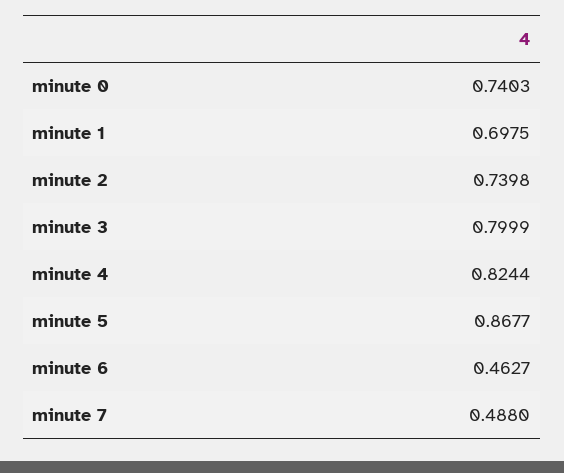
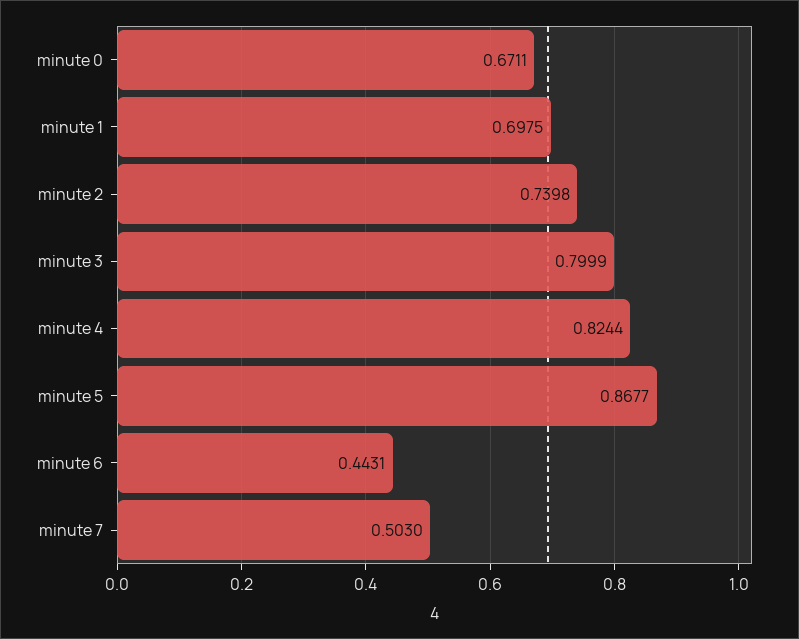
  {
-   "minute 0": 0.7403,
+   "minute 0": 0.6711,
    "minute 1": 0.6975,
    "minute 2": 0.7398,
    "minute 3": 0.7999,
    "minute 4": 0.8244,
    "minute 5": 0.8677,
-   "minute 6": 0.4627,
+   "minute 6": 0.4431,
-   "minute 7": 0.488
+   "minute 7": 0.503
  }

